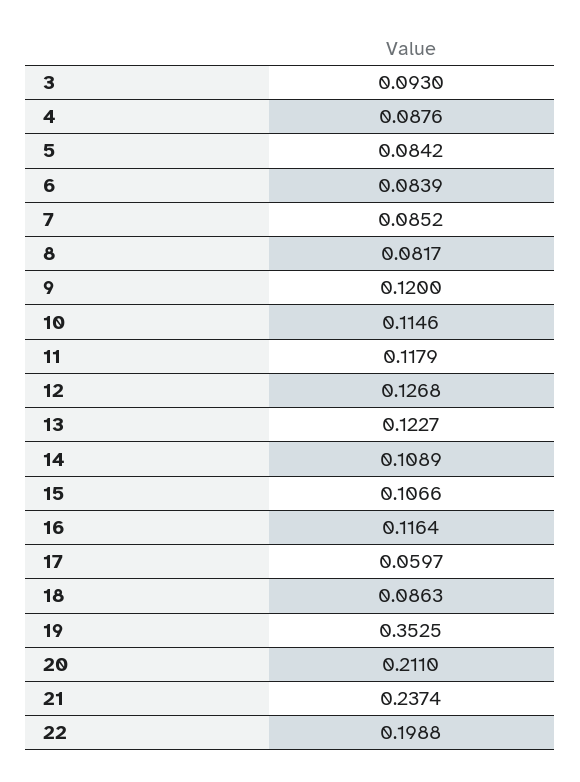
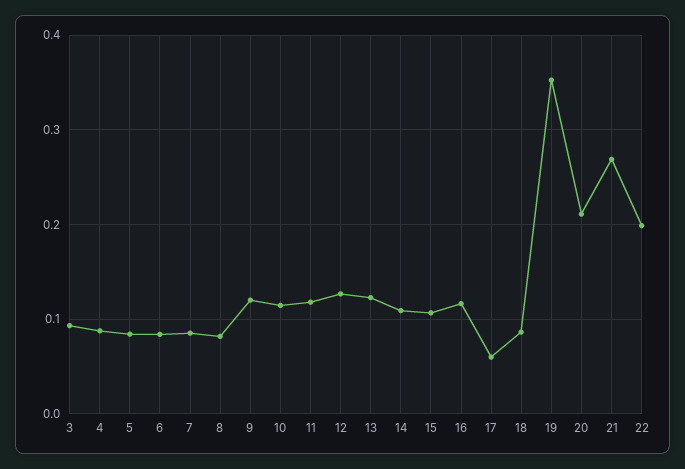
  {
    "3": 0.093,
    "4": 0.0876,
    "5": 0.0842,
    "6": 0.0839,
    "7": 0.0852,
    "8": 0.0817,
    "9": 0.12,
    "10": 0.1146,
    "11": 0.1179,
    "12": 0.1268,
    "13": 0.1227,
    "14": 0.1089,
    "15": 0.1066,
    "16": 0.1164,
    "17": 0.0597,
    "18": 0.0863,
    "19": 0.3525,
    "20": 0.211,
-   "21": 0.2374,
+   "21": 0.27,
    "22": 0.1988
  }

